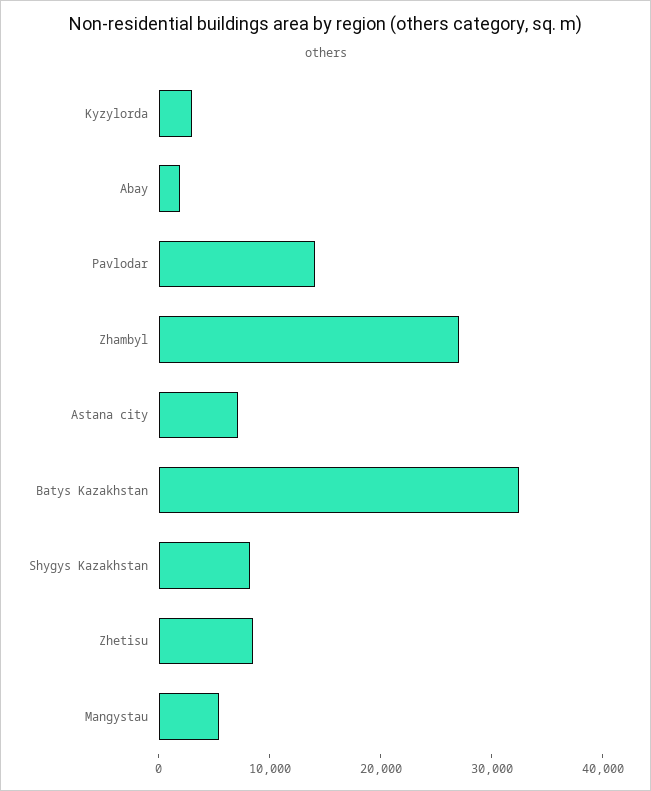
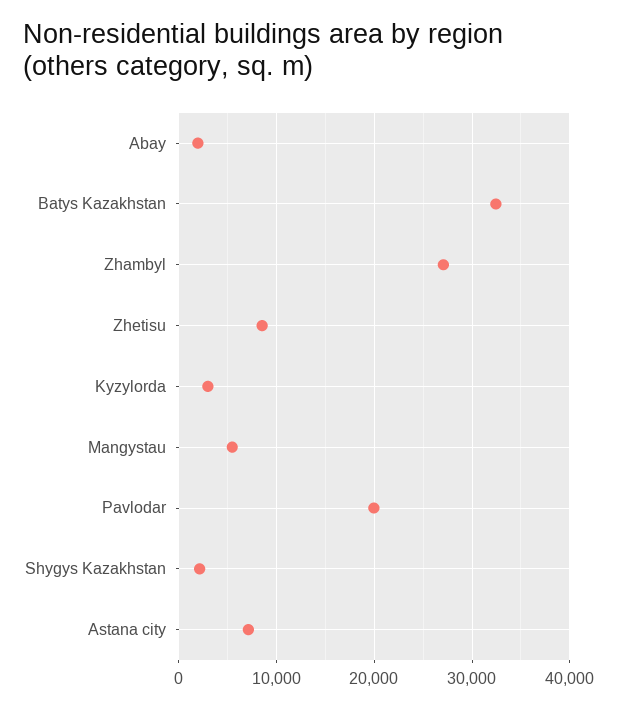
  {
    "Kyzylorda": 3000,
    "Abay": 2000,
-   "Pavlodar": 14000,
+   "Pavlodar": 20000,
    "Zhambyl": 27000,
    "Astana city": 7000,
    "Batys Kazakhstan": 32000,
-   "Shygys Kazakhstan": 8000,
+   "Shygys Kazakhstan": 2000,
    "Zhetisu": 9000,
    "Mangystau": 5000
  }

